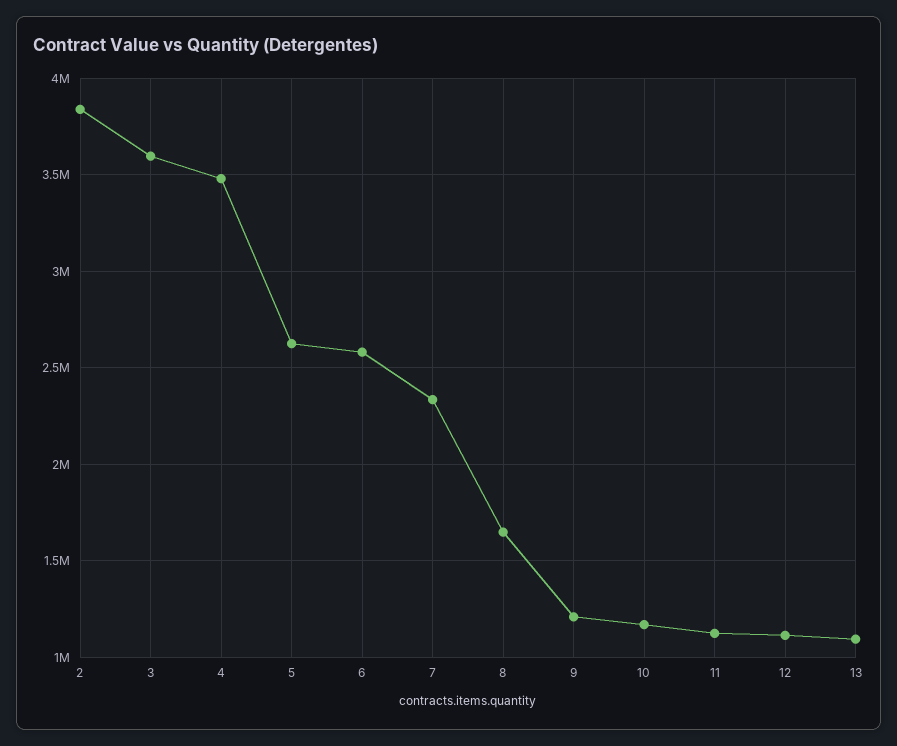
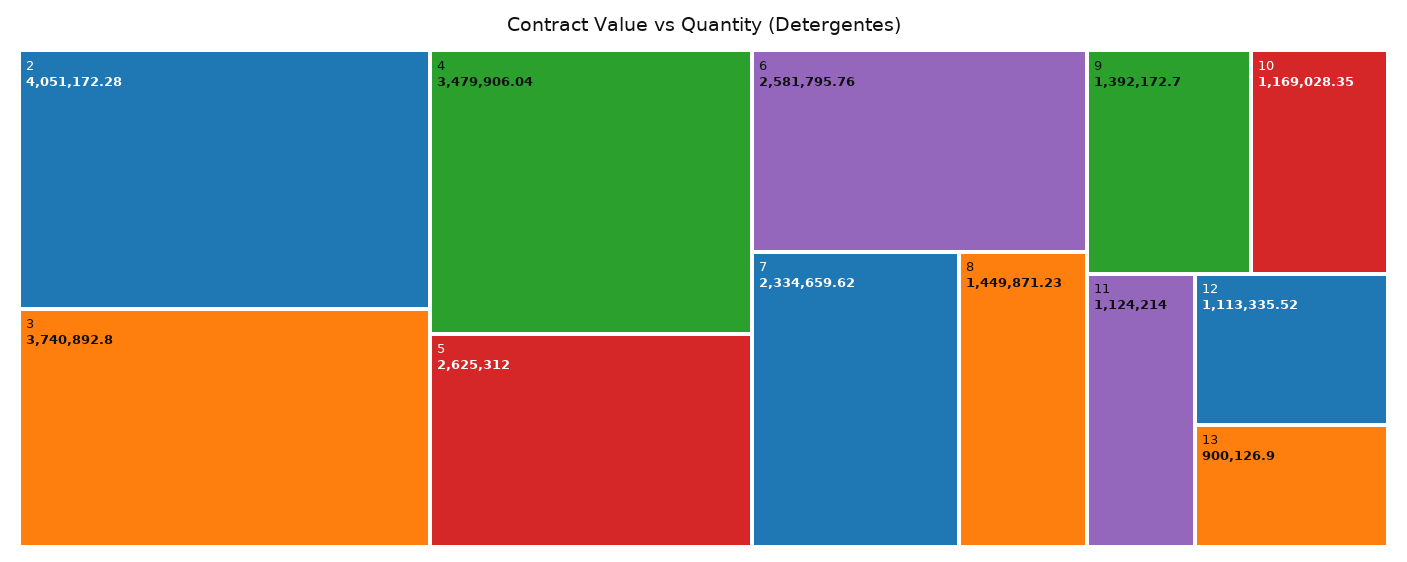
  {
-   "2": 3850000,
+   "2": 4051172.28,
-   "3": 3600000,
+   "3": 3740892.8,
    "4": 3479906.04,
    "5": 2625312,
    "6": 2581795.76,
    "7": 2334659.62,
-   "8": 1650000,
+   "8": 1449871.23,
-   "9": 1200000,
+   "9": 1392172.7,
    "10": 1169028.35,
    "11": 1124214,
    "12": 1113335.52,
-   "13": 1100000
+   "13": 900126.9
  }

